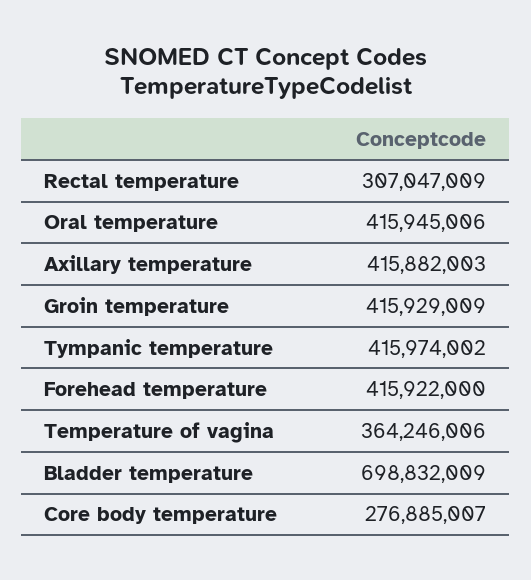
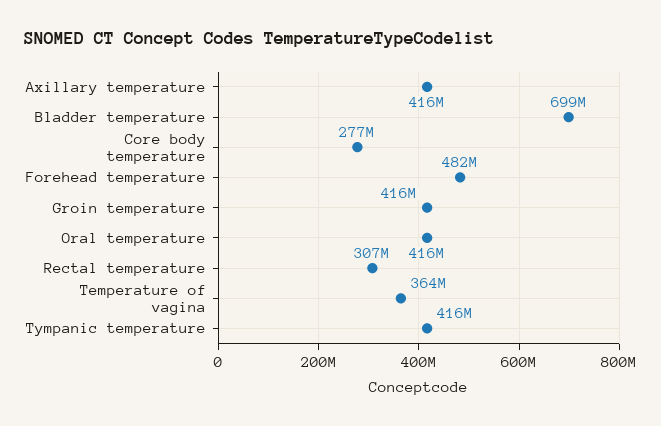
  {
    "Rectal temperature": 307047009,
    "Oral temperature": 415945006,
    "Axillary temperature": 415882003,
    "Groin temperature": 415929009,
    "Tympanic temperature": 415974002,
-   "Forehead temperature": 415922000,
+   "Forehead temperature": 482000000,
    "Temperature of vagina": 364246006,
    "Bladder temperature": 698832009,
    "Core body temperature": 276885007
  }

